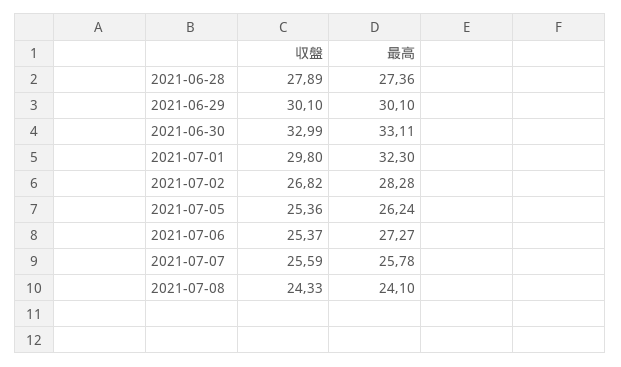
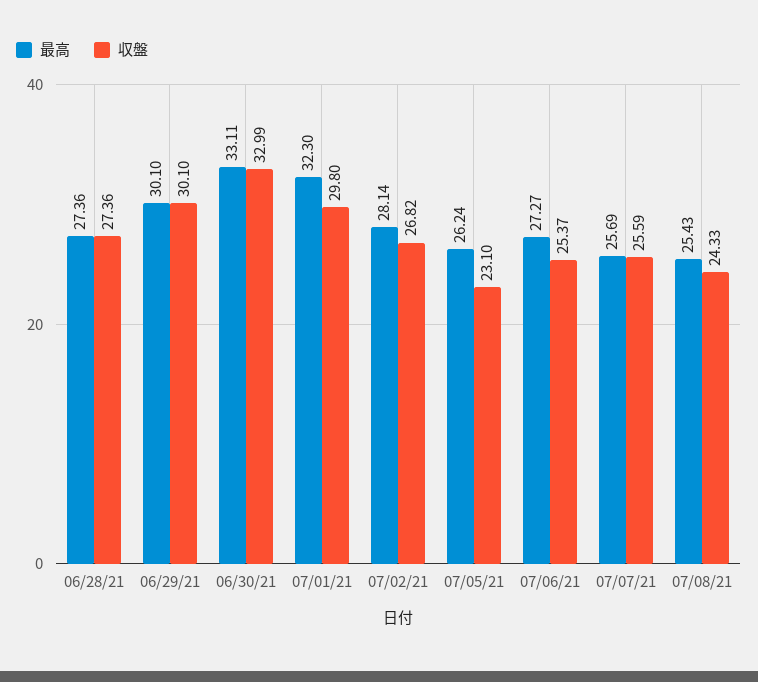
  {
    "収盤": {
-     "2021-06-28": 27.89,
+     "2021-06-28": 27.36,
      "2021-06-29": 30.1,
      "2021-06-30": 32.99,
      "2021-07-01": 29.8,
      "2021-07-02": 26.82,
-     "2021-07-05": 25.36,
+     "2021-07-05": 23.1,
      "2021-07-06": 25.37,
      "2021-07-07": 25.59,
      "2021-07-08": 24.33
    },
    "最高": {
      "2021-06-28": 27.36,
      "2021-06-29": 30.1,
      "2021-06-30": 33.11,
      "2021-07-01": 32.3,
-     "2021-07-02": 28.28,
+     "2021-07-02": 28.14,
      "2021-07-05": 26.24,
      "2021-07-06": 27.27,
-     "2021-07-07": 25.78,
+     "2021-07-07": 25.69,
-     "2021-07-08": 24.1
+     "2021-07-08": 25.43
    }
  }

